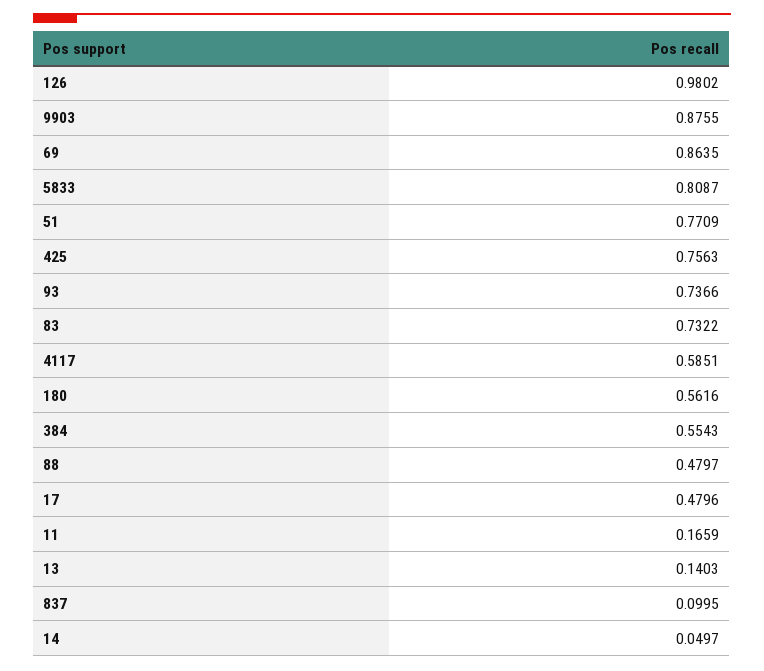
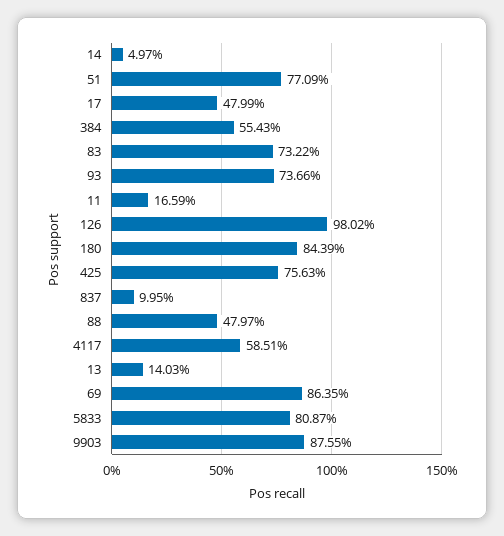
  {
    "126": 0.9802,
    "9903": 0.8755,
    "69": 0.8635,
    "5833": 0.8087,
    "51": 0.7709,
    "425": 0.7563,
    "93": 0.7366,
    "83": 0.7322,
    "4117": 0.5851,
-   "180": 0.5616,
+   "180": 0.8439,
    "384": 0.5543,
    "88": 0.4797,
-   "17": 0.4796,
+   "17": 0.4799,
    "11": 0.1659,
    "13": 0.1403,
    "837": 0.0995,
    "14": 0.0497
  }

